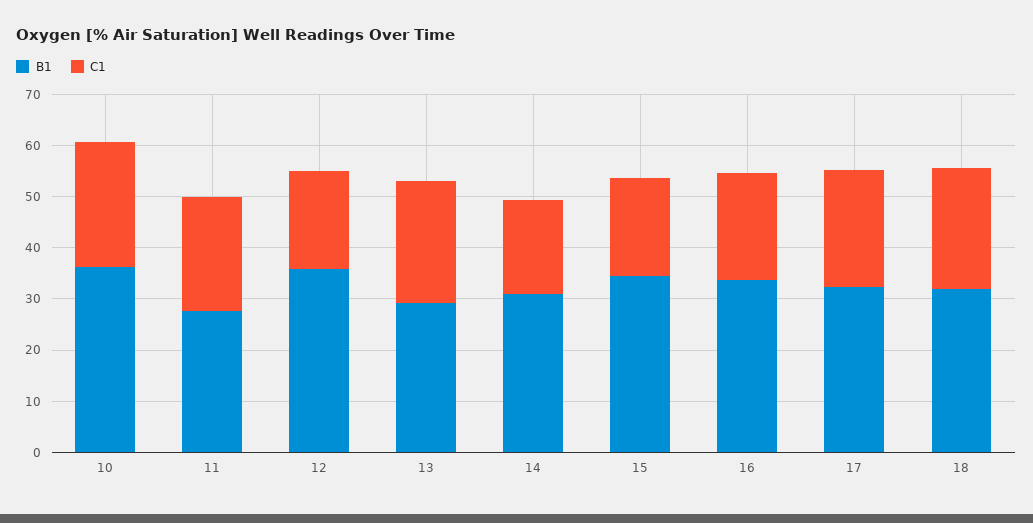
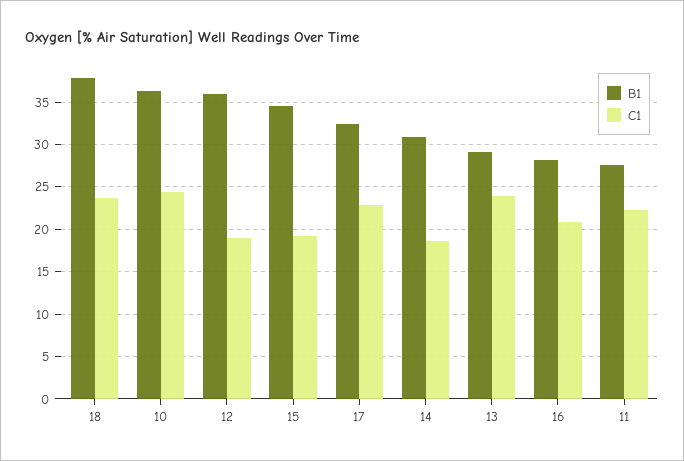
  {
    "B1": {
      "10": 36,
      "11": 28,
      "12": 36,
      "13": 29,
      "14": 31,
      "15": 35,
-     "16": 34,
+     "16": 28,
      "17": 32,
-     "18": 32
+     "18": 38
    },
    "C1": {
      "10": 24,
      "11": 22,
      "12": 19,
      "13": 24,
      "14": 19,
      "15": 19,
      "16": 21,
      "17": 23,
      "18": 24
    }
  }

